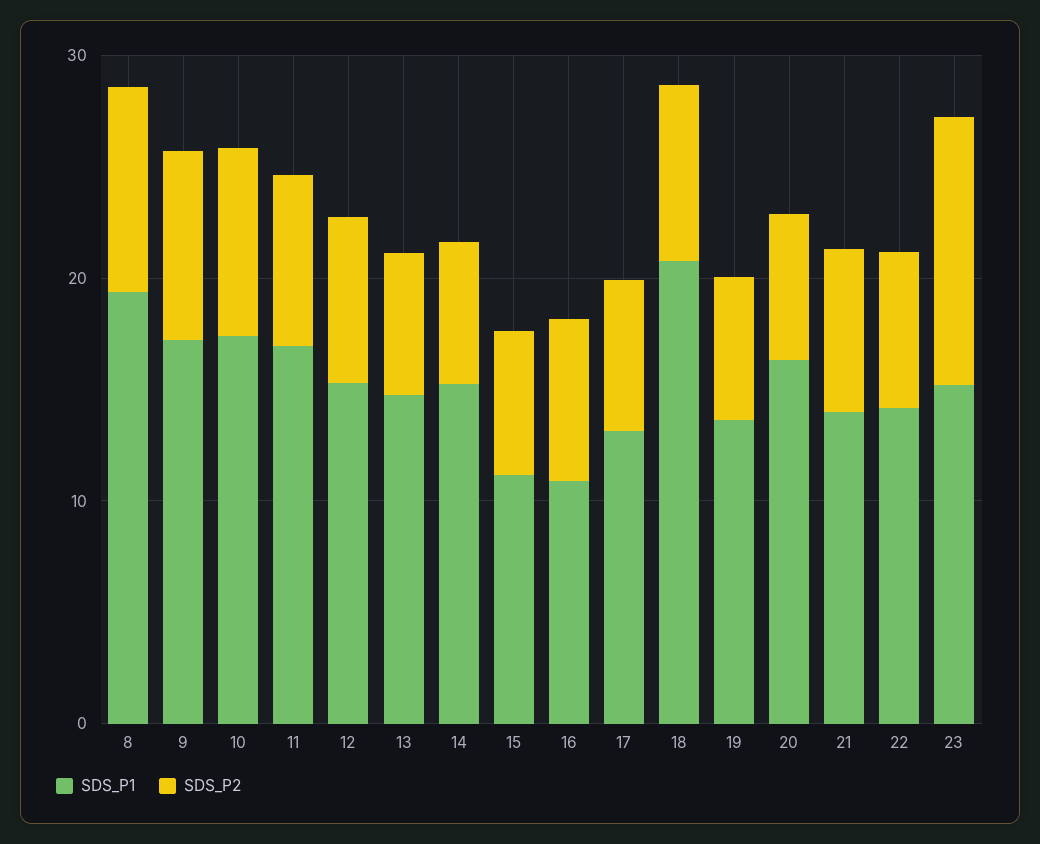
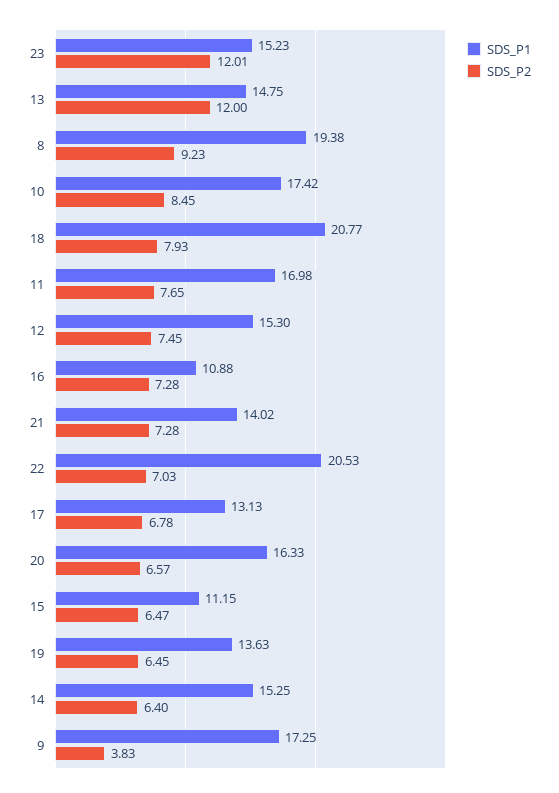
  {
    "SDS_P1": {
      "8": 19.38,
      "9": 17.25,
      "10": 17.42,
      "11": 16.98,
      "12": 15.3,
      "13": 14.75,
      "14": 15.25,
      "15": 11.15,
      "16": 10.88,
      "17": 13.13,
      "18": 20.77,
      "19": 13.63,
      "20": 16.33,
      "21": 14.02,
-     "22": 14,
+     "22": 20.53,
      "23": 15.23
    },
    "SDS_P2": {
      "8": 9.23,
-     "9": 8,
+     "9": 3.83,
      "10": 8.45,
      "11": 7.65,
      "12": 7.45,
-     "13": 6,
+     "13": 12,
      "14": 6.4,
      "15": 6.47,
      "16": 7.28,
      "17": 6.78,
      "18": 7.93,
      "19": 6.45,
      "20": 6.57,
      "21": 7.28,
      "22": 7.03,
      "23": 12.01
    }
  }

